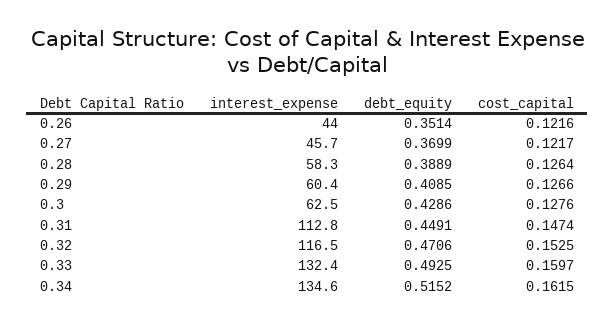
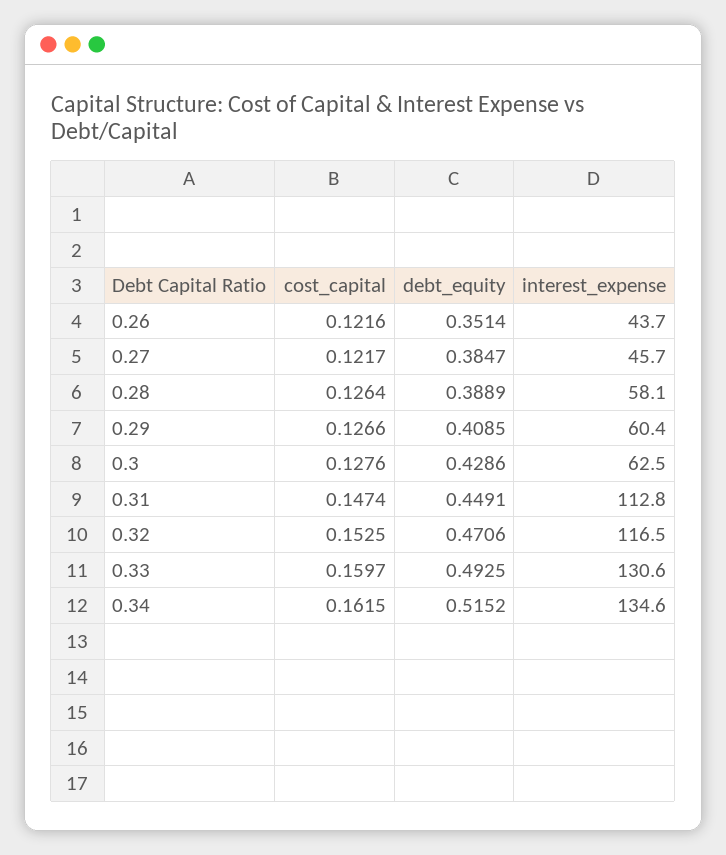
  {
    "interest_expense": {
-     "0.26": 44,
+     "0.26": 43.7,
      "0.27": 45.7,
-     "0.28": 58.3,
+     "0.28": 58.1,
      "0.29": 60.4,
      "0.3": 62.5,
      "0.31": 112.8,
      "0.32": 116.5,
-     "0.33": 132.4,
+     "0.33": 130.6,
      "0.34": 134.6
    },
    "debt_equity": {
      "0.26": 0.3514,
-     "0.27": 0.3699,
+     "0.27": 0.3847,
      "0.28": 0.3889,
      "0.29": 0.4085,
      "0.3": 0.4286,
      "0.31": 0.4491,
      "0.32": 0.4706,
      "0.33": 0.4925,
      "0.34": 0.5152
    },
    "cost_capital": {
      "0.26": 0.1216,
      "0.27": 0.1217,
      "0.28": 0.1264,
      "0.29": 0.1266,
      "0.3": 0.1276,
      "0.31": 0.1474,
      "0.32": 0.1525,
      "0.33": 0.1597,
      "0.34": 0.1615
    }
  }

